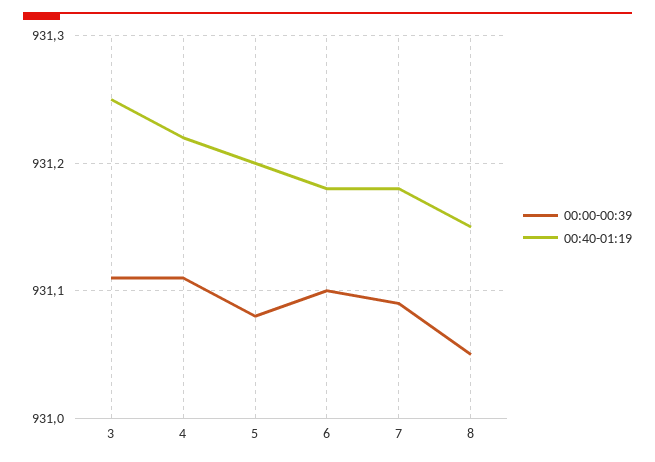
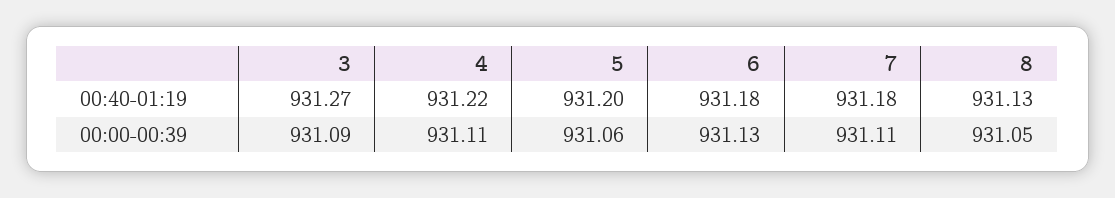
  {
    "00:00-00:39": {
-     "3": 931.11,
+     "3": 931.09,
      "4": 931.11,
-     "5": 931.08,
+     "5": 931.06,
-     "6": 931.1,
+     "6": 931.13,
-     "7": 931.09,
+     "7": 931.11,
      "8": 931.05
    },
    "00:40-01:19": {
-     "3": 931.25,
+     "3": 931.27,
      "4": 931.22,
      "5": 931.2,
      "6": 931.18,
      "7": 931.18,
-     "8": 931.15
+     "8": 931.13
    }
  }

